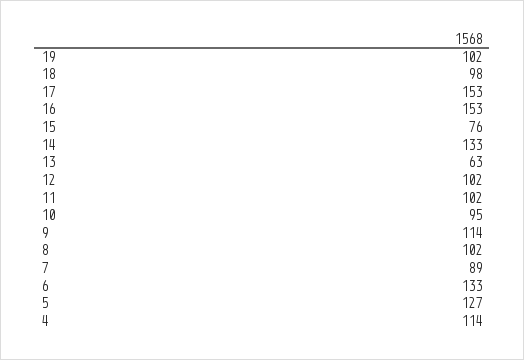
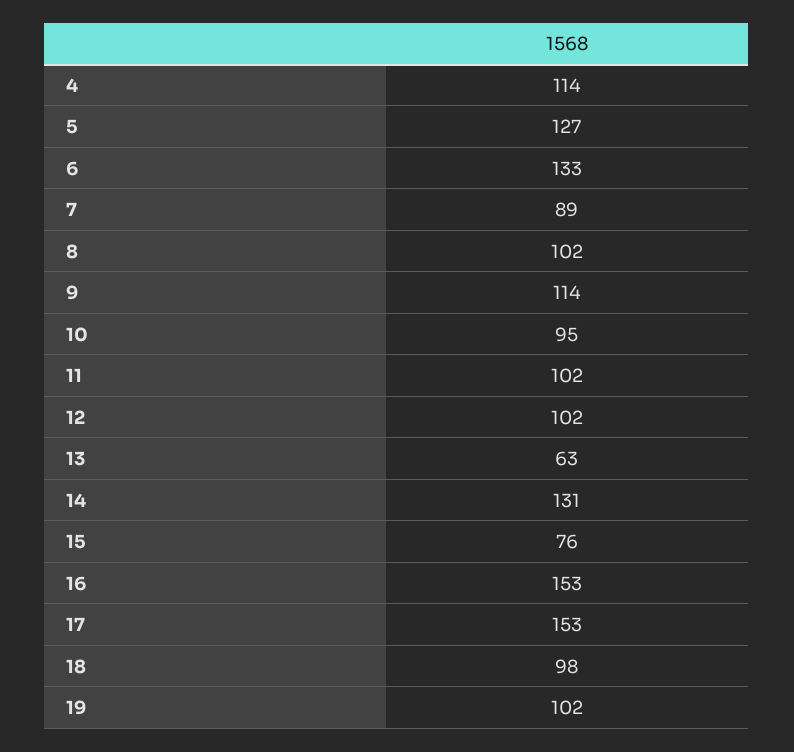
  {
    "19": 102,
    "18": 98,
    "17": 153,
    "16": 153,
    "15": 76,
-   "14": 133,
+   "14": 131,
    "13": 63,
    "12": 102,
    "11": 102,
    "10": 95,
    "9": 114,
    "8": 102,
    "7": 89,
    "6": 133,
    "5": 127,
    "4": 114
  }

